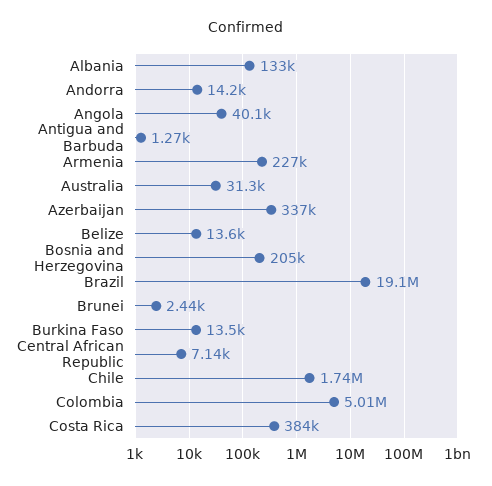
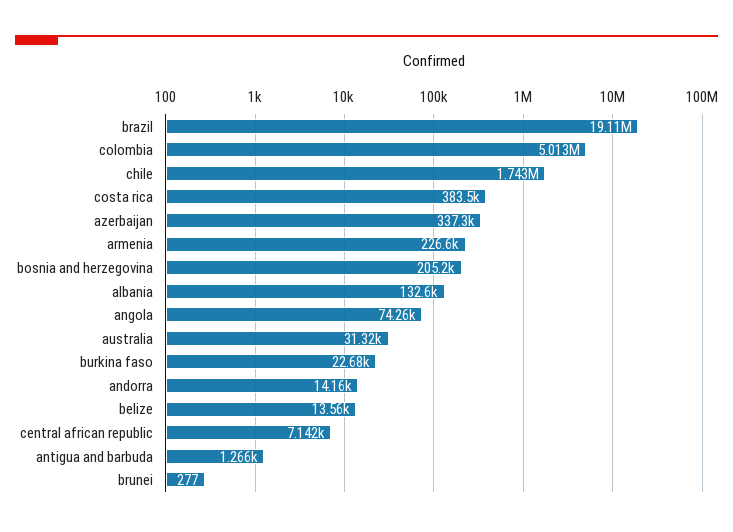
  {
    "Albania": 132600,
    "Andorra": 14160,
-   "Angola": 40100,
+   "Angola": 74260,
    "Antigua and Barbuda": 1266,
    "Armenia": 226600,
    "Australia": 31320,
    "Azerbaijan": 337300,
    "Belize": 13560,
    "Bosnia and Herzegovina": 205200,
    "Brazil": 19110000,
-   "Brunei": 2440,
+   "Brunei": 277,
-   "Burkina Faso": 13500,
+   "Burkina Faso": 22680,
    "Central African Republic": 7142,
    "Chile": 1743000,
    "Colombia": 5013000,
    "Costa Rica": 383500
  }

